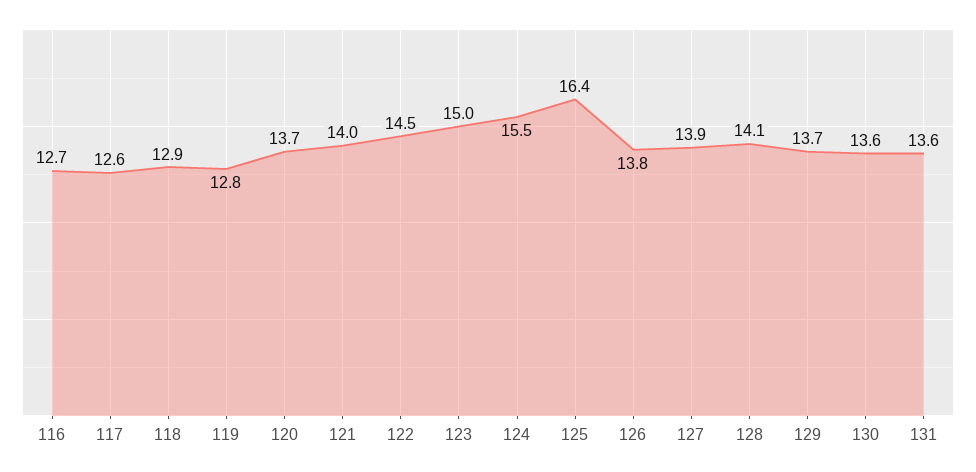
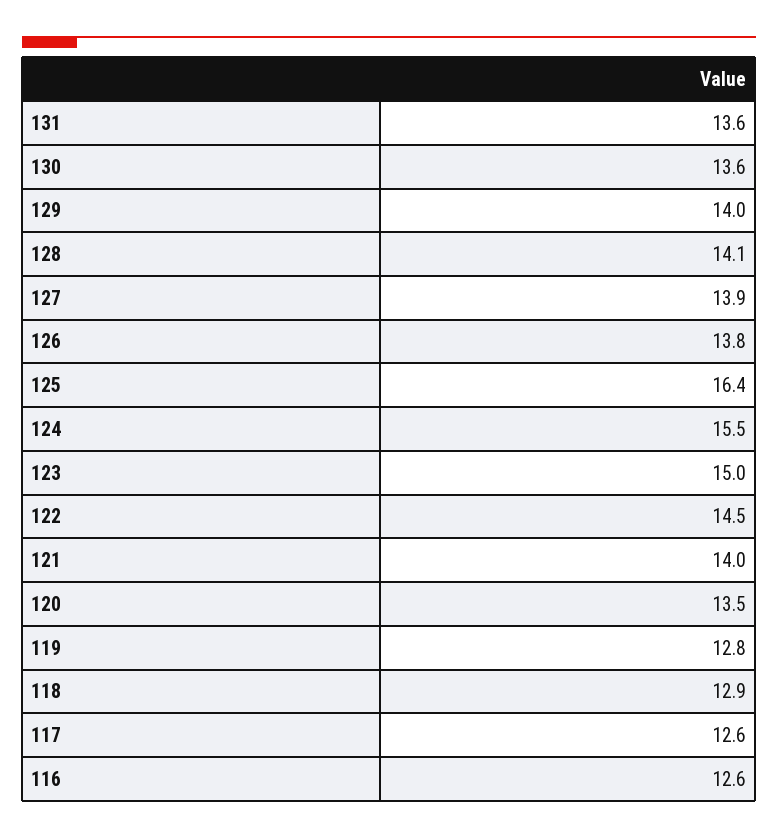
  {
-   "116": 12.7,
+   "116": 12.6,
    "117": 12.6,
    "118": 12.9,
    "119": 12.8,
-   "120": 13.7,
+   "120": 13.5,
    "121": 14,
    "122": 14.5,
    "123": 15,
    "124": 15.5,
    "125": 16.4,
    "126": 13.8,
    "127": 13.9,
    "128": 14.1,
-   "129": 13.7,
+   "129": 14,
    "130": 13.6,
    "131": 13.6
  }

